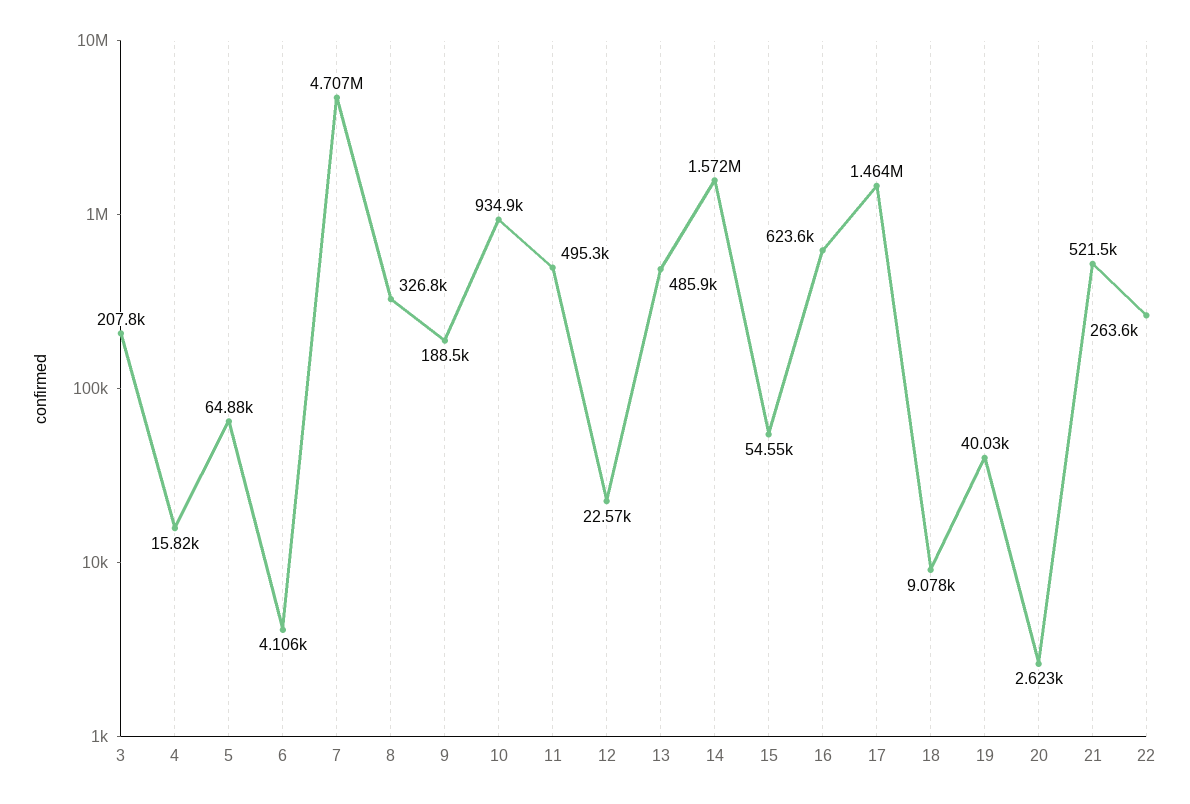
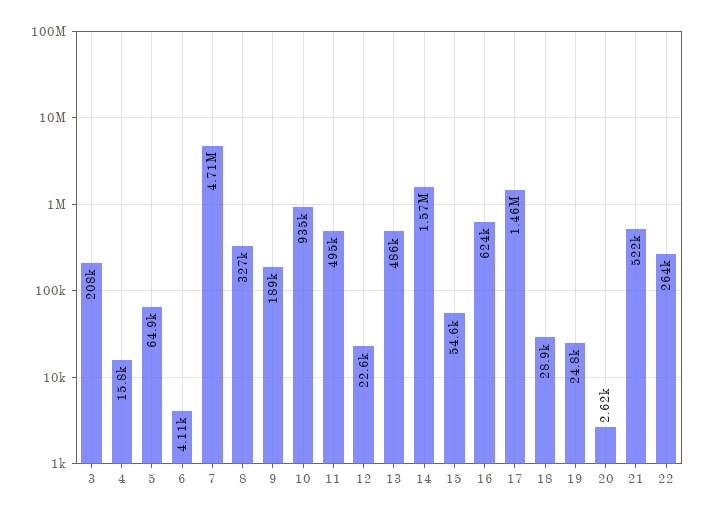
  {
    "3": 207800,
    "4": 15820,
    "5": 64880,
    "6": 4106,
    "7": 4707000,
    "8": 326800,
    "9": 188500,
    "10": 934900,
    "11": 495300,
    "12": 22570,
    "13": 485900,
    "14": 1572000,
    "15": 54550,
    "16": 623600,
    "17": 1464000,
-   "18": 9078,
+   "18": 28900,
-   "19": 40030,
+   "19": 24800,
    "20": 2623,
    "21": 521500,
    "22": 263600
  }

